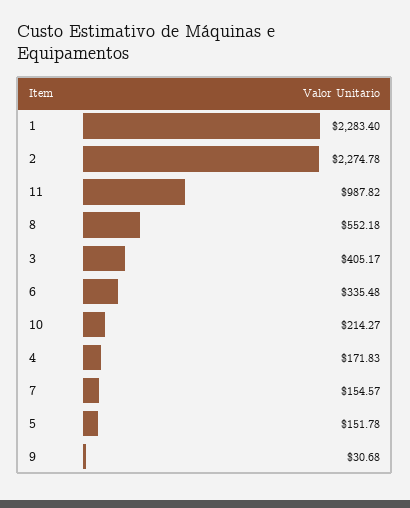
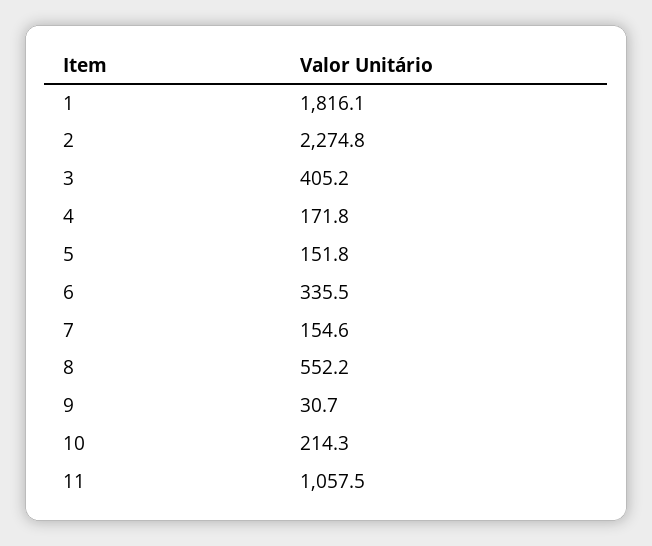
  {
-   "1": 2283.4,
+   "1": 1816.1,
    "2": 2274.78,
-   "11": 987.82,
+   "11": 1057.5,
    "8": 552.18,
    "3": 405.17,
    "6": 335.48,
    "10": 214.27,
    "4": 171.83,
    "7": 154.57,
    "5": 151.78,
    "9": 30.68
  }

